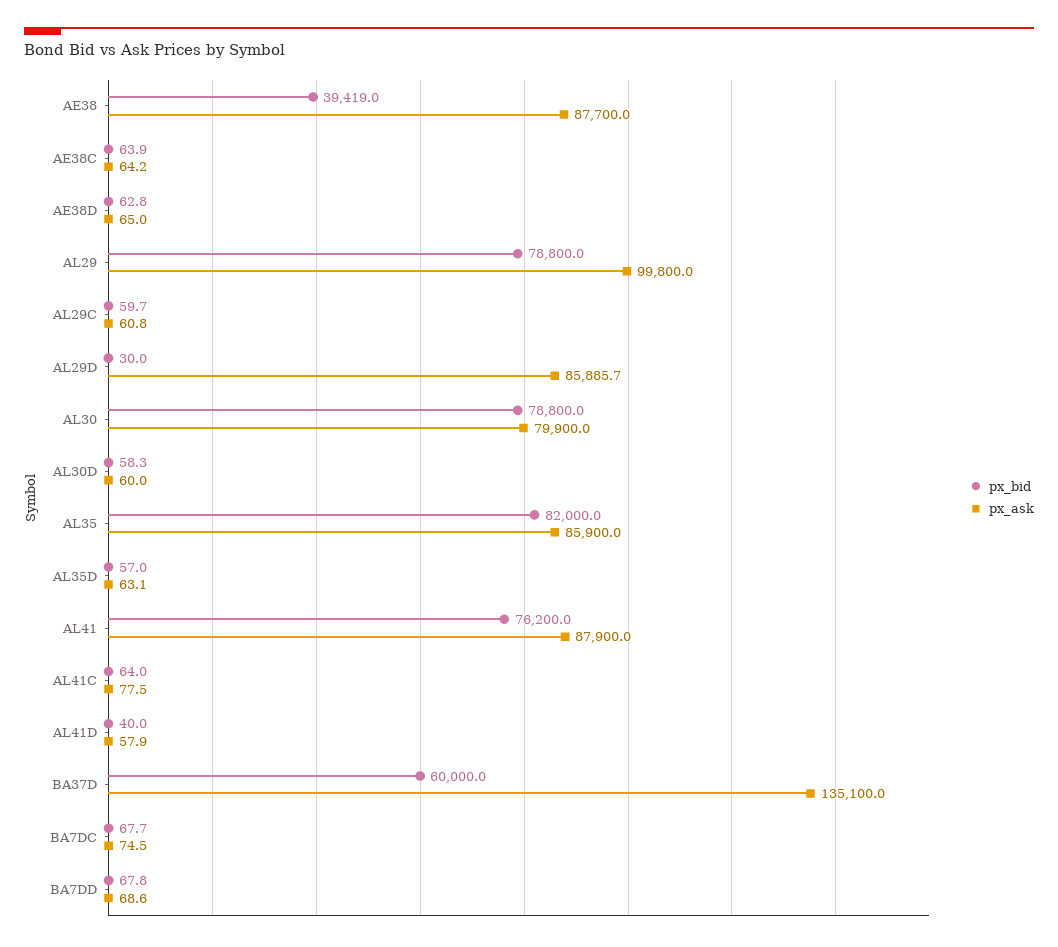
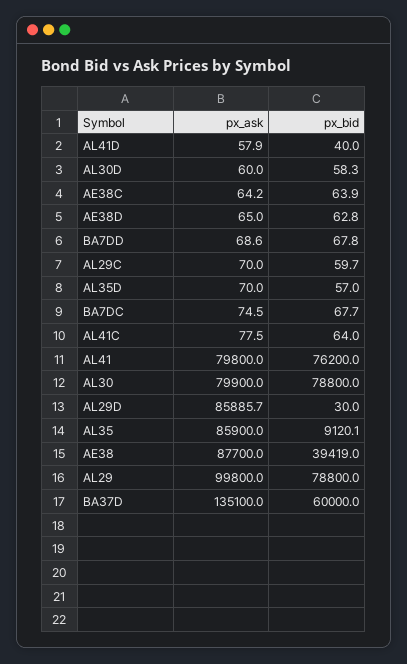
  {
    "px_bid": {
      "AE38": 39419,
      "AE38C": 63.9,
      "AE38D": 62.8,
      "AL29": 78800,
      "AL29C": 59.7,
      "AL29D": 30,
      "AL30": 78800,
      "AL30D": 58.3,
-     "AL35": 82000,
+     "AL35": 9120.1,
      "AL35D": 57,
      "AL41": 76200,
      "AL41C": 64,
      "AL41D": 40,
      "BA37D": 60000,
      "BA7DC": 67.7,
      "BA7DD": 67.8
    },
    "px_ask": {
      "AE38": 87700,
      "AE38C": 64.2,
      "AE38D": 65,
      "AL29": 99800,
-     "AL29C": 60.8,
+     "AL29C": 70,
      "AL29D": 85885.7,
      "AL30": 79900,
      "AL30D": 60,
      "AL35": 85900,
-     "AL35D": 63.1,
+     "AL35D": 70,
-     "AL41": 87900,
+     "AL41": 79800,
      "AL41C": 77.5,
      "AL41D": 57.9,
      "BA37D": 135100,
      "BA7DC": 74.5,
      "BA7DD": 68.6
    }
  }

